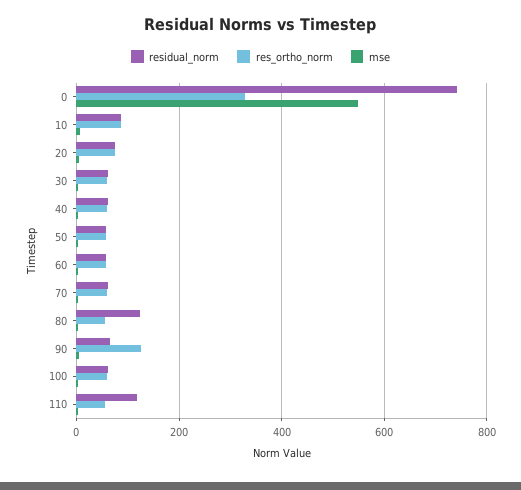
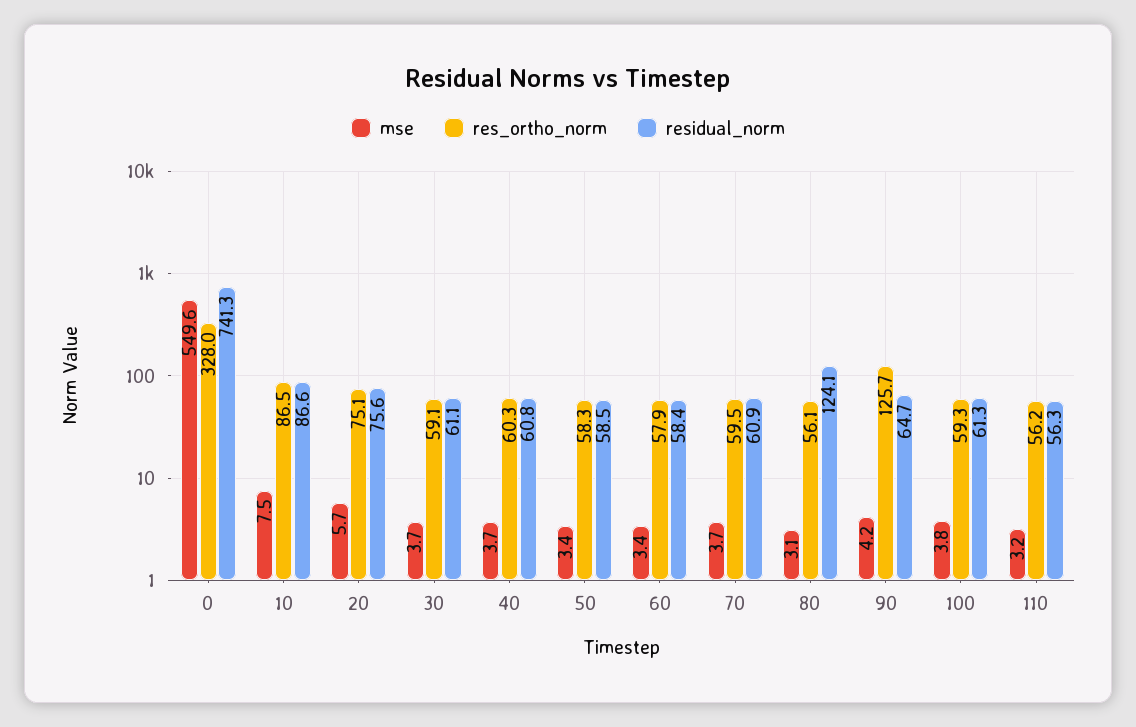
  {
    "residual_norm": {
      "0": 741.3,
      "10": 86.6,
      "20": 75.6,
      "30": 61.1,
      "40": 60.8,
      "50": 58.5,
      "60": 58.4,
      "70": 60.9,
      "80": 124.1,
      "90": 64.7,
      "100": 61.3,
-     "110": 120
+     "110": 56.3
    },
    "res_ortho_norm": {
      "0": 328,
      "10": 86.5,
      "20": 75.1,
      "30": 59.1,
      "40": 60.3,
      "50": 58.3,
      "60": 57.9,
      "70": 59.5,
      "80": 56.1,
      "90": 125.7,
      "100": 59.3,
      "110": 56.2
    },
    "mse": {
      "0": 549.6,
      "10": 7.5,
      "20": 5.7,
      "30": 3.7,
      "40": 3.7,
      "50": 3.4,
      "60": 3.4,
      "70": 3.7,
      "80": 3.1,
      "90": 4.2,
      "100": 3.8,
      "110": 3.2
    }
  }

